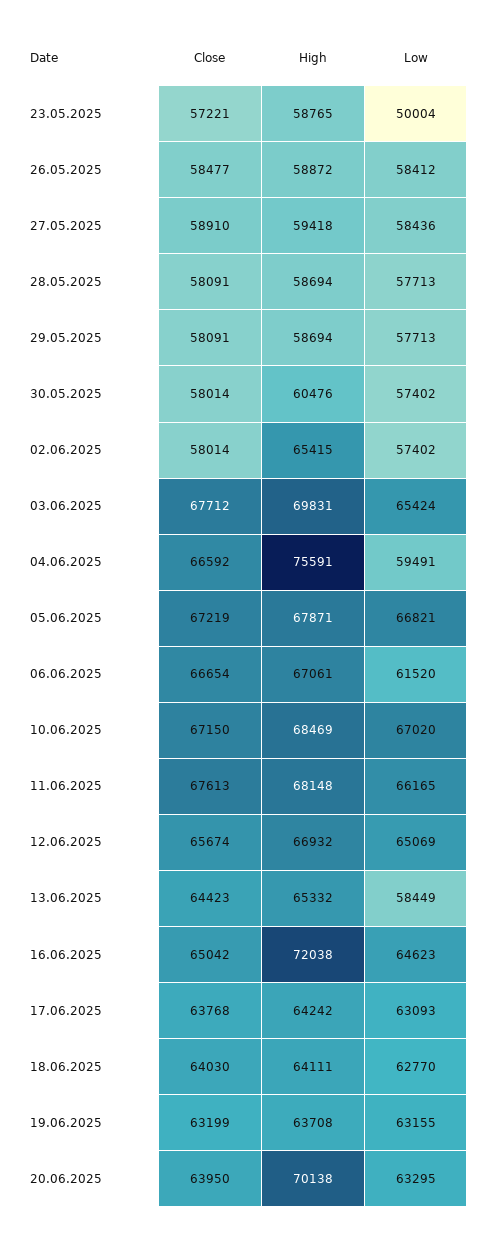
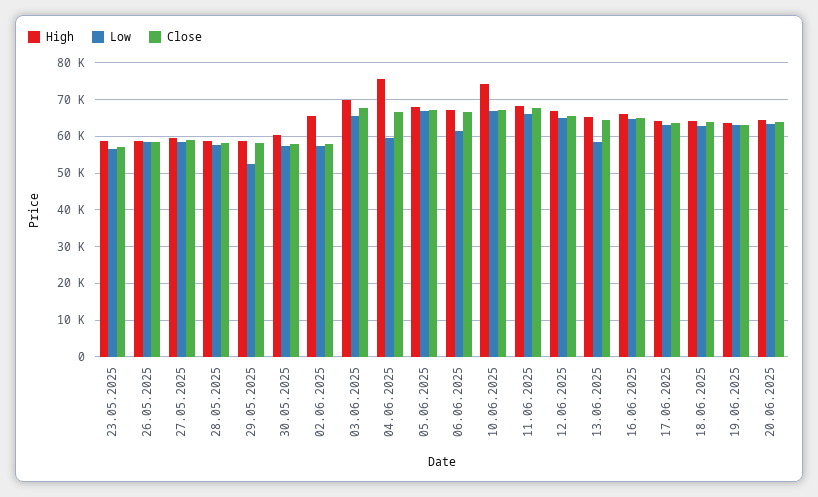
  {
    "Close": {
      "23.05.2025": 57221,
      "26.05.2025": 58477,
      "27.05.2025": 58910,
      "28.05.2025": 58091,
      "29.05.2025": 58091,
      "30.05.2025": 58014,
      "02.06.2025": 58014,
      "03.06.2025": 67712,
      "04.06.2025": 66592,
      "05.06.2025": 67219,
      "06.06.2025": 66654,
      "10.06.2025": 67150,
      "11.06.2025": 67613,
      "12.06.2025": 65674,
      "13.06.2025": 64423,
      "16.06.2025": 65042,
      "17.06.2025": 63768,
      "18.06.2025": 64030,
      "19.06.2025": 63199,
      "20.06.2025": 63950
    },
    "High": {
      "23.05.2025": 58765,
      "26.05.2025": 58872,
      "27.05.2025": 59418,
      "28.05.2025": 58694,
      "29.05.2025": 58694,
      "30.05.2025": 60476,
      "02.06.2025": 65415,
      "03.06.2025": 69831,
      "04.06.2025": 75591,
      "05.06.2025": 67871,
      "06.06.2025": 67061,
-     "10.06.2025": 68469,
+     "10.06.2025": 74000,
      "11.06.2025": 68148,
      "12.06.2025": 66932,
      "13.06.2025": 65332,
-     "16.06.2025": 72038,
+     "16.06.2025": 66000,
      "17.06.2025": 64242,
      "18.06.2025": 64111,
      "19.06.2025": 63708,
-     "20.06.2025": 70138
+     "20.06.2025": 64000
    },
    "Low": {
-     "23.05.2025": 50004,
+     "23.05.2025": 56000,
      "26.05.2025": 58412,
      "27.05.2025": 58436,
      "28.05.2025": 57713,
-     "29.05.2025": 57713,
+     "29.05.2025": 52000,
      "30.05.2025": 57402,
      "02.06.2025": 57402,
      "03.06.2025": 65424,
      "04.06.2025": 59491,
      "05.06.2025": 66821,
      "06.06.2025": 61520,
      "10.06.2025": 67020,
      "11.06.2025": 66165,
      "12.06.2025": 65069,
      "13.06.2025": 58449,
      "16.06.2025": 64623,
      "17.06.2025": 63093,
      "18.06.2025": 62770,
      "19.06.2025": 63155,
      "20.06.2025": 63295
    }
  }

